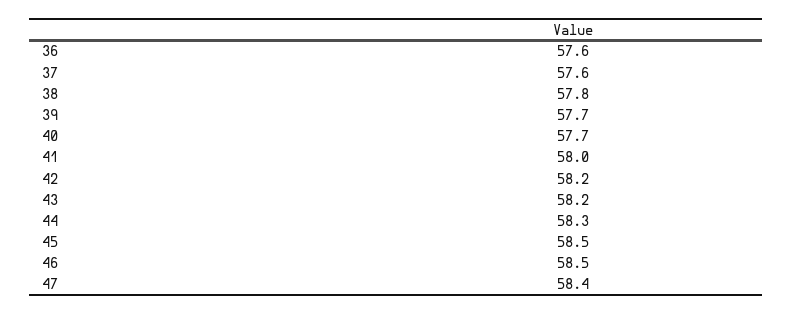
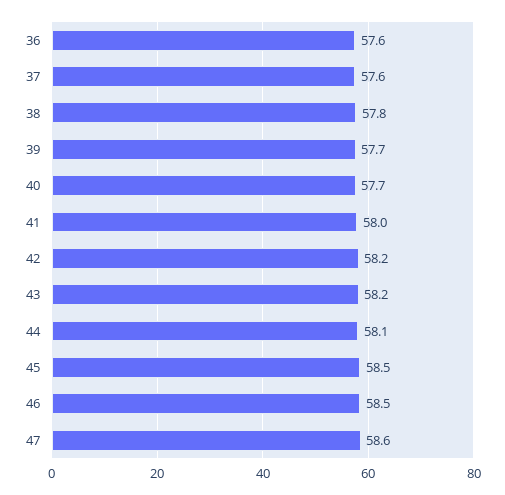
  {
    "36": 57.6,
    "37": 57.6,
    "38": 57.8,
    "39": 57.7,
    "40": 57.7,
    "41": 58,
    "42": 58.2,
    "43": 58.2,
-   "44": 58.3,
+   "44": 58.1,
    "45": 58.5,
    "46": 58.5,
-   "47": 58.4
+   "47": 58.6
  }

